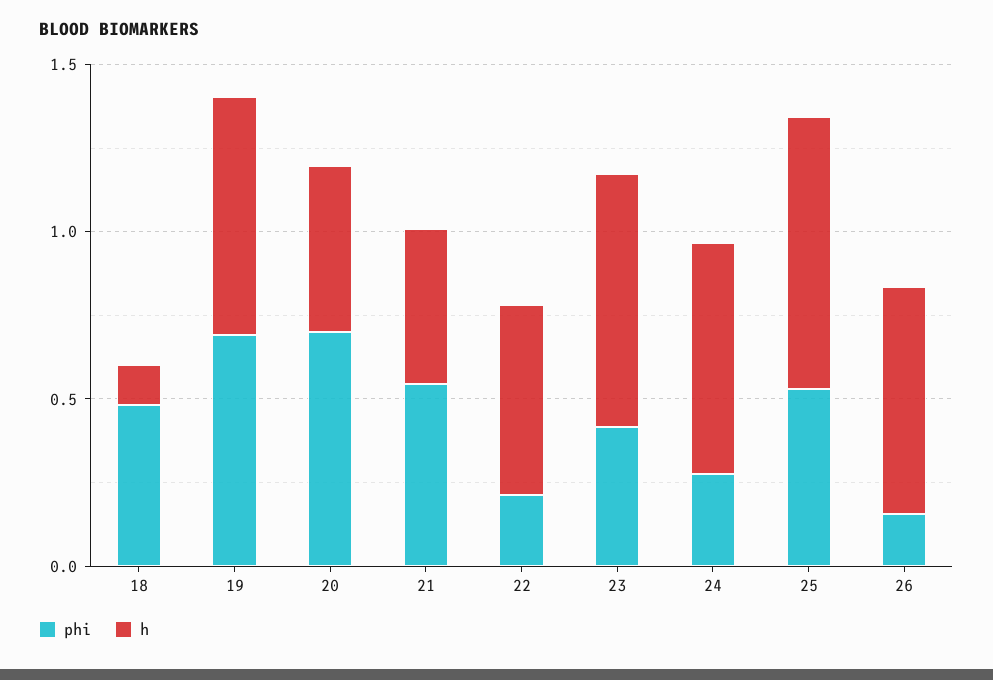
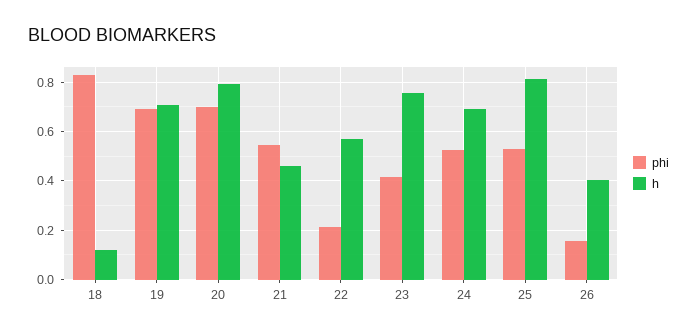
  {
    "phi": {
-     "18": 0.5,
+     "18": 0.825,
      "19": 0.7,
      "20": 0.7,
      "21": 0.55,
      "22": 0.225,
      "23": 0.425,
-     "24": 0.3,
+     "24": 0.525,
      "25": 0.525,
      "26": 0.15
    },
    "h": {
      "18": 0.125,
      "19": 0.7,
-     "20": 0.5,
+     "20": 0.8,
      "21": 0.45,
      "22": 0.575,
      "23": 0.75,
      "24": 0.7,
      "25": 0.825,
-     "26": 0.7
+     "26": 0.4
    }
  }

